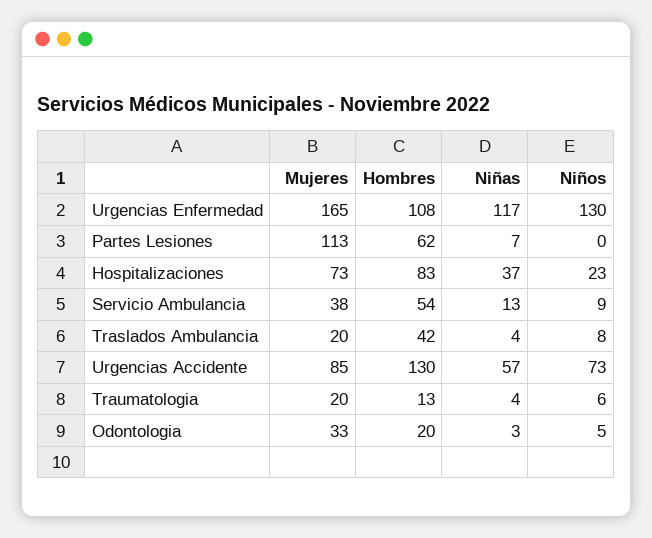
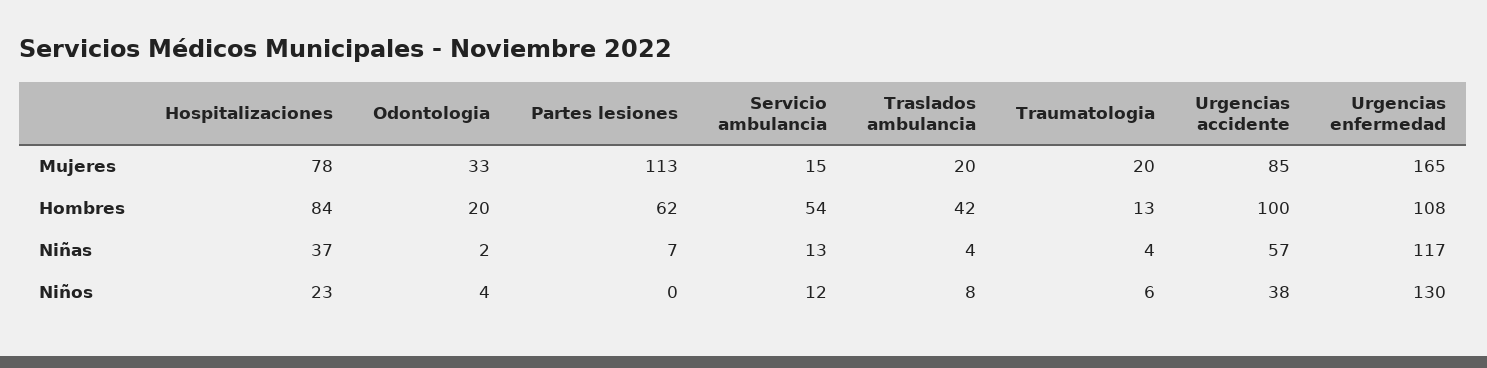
  {
    "Mujeres": {
      "Urgencias Enfermedad": 165,
      "Partes Lesiones": 113,
-     "Hospitalizaciones": 73,
+     "Hospitalizaciones": 78,
-     "Servicio Ambulancia": 38,
+     "Servicio Ambulancia": 15,
      "Traslados Ambulancia": 20,
      "Urgencias Accidente": 85,
      "Traumatologia": 20,
      "Odontologia": 33
    },
    "Hombres": {
      "Urgencias Enfermedad": 108,
      "Partes Lesiones": 62,
-     "Hospitalizaciones": 83,
+     "Hospitalizaciones": 84,
      "Servicio Ambulancia": 54,
      "Traslados Ambulancia": 42,
-     "Urgencias Accidente": 130,
+     "Urgencias Accidente": 100,
      "Traumatologia": 13,
      "Odontologia": 20
    },
    "Niñas": {
      "Urgencias Enfermedad": 117,
      "Partes Lesiones": 7,
      "Hospitalizaciones": 37,
      "Servicio Ambulancia": 13,
      "Traslados Ambulancia": 4,
      "Urgencias Accidente": 57,
      "Traumatologia": 4,
-     "Odontologia": 3
+     "Odontologia": 2
    },
    "Niños": {
      "Urgencias Enfermedad": 130,
      "Partes Lesiones": 0,
      "Hospitalizaciones": 23,
-     "Servicio Ambulancia": 9,
+     "Servicio Ambulancia": 12,
      "Traslados Ambulancia": 8,
-     "Urgencias Accidente": 73,
+     "Urgencias Accidente": 38,
      "Traumatologia": 6,
-     "Odontologia": 5
+     "Odontologia": 4
    }
  }

